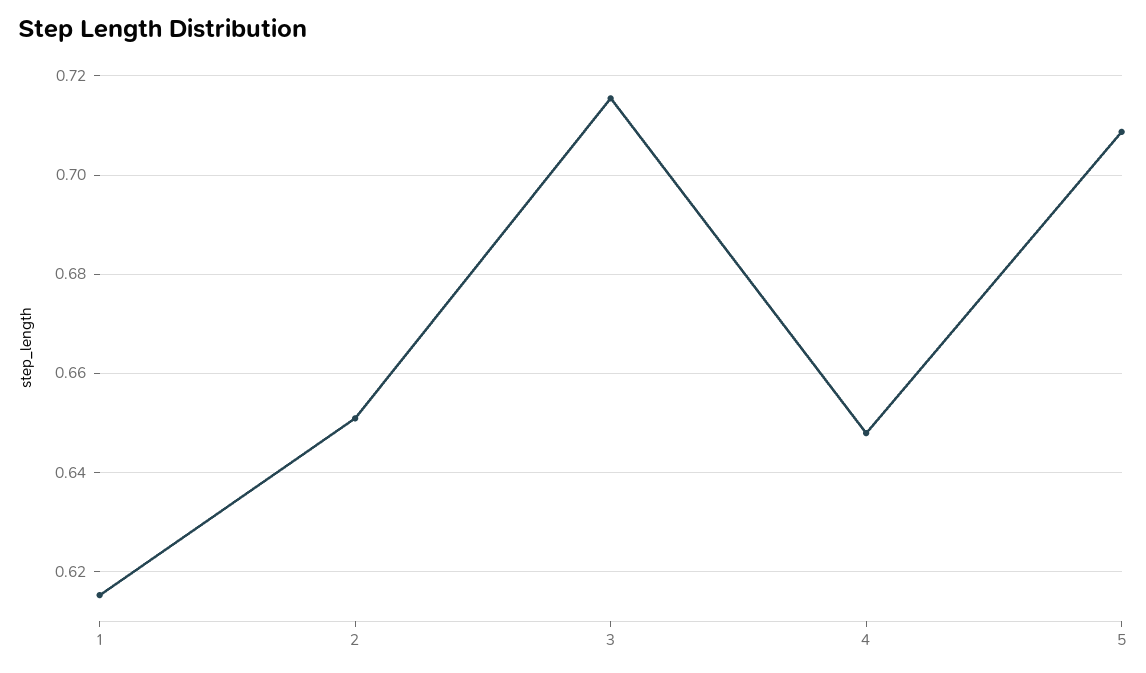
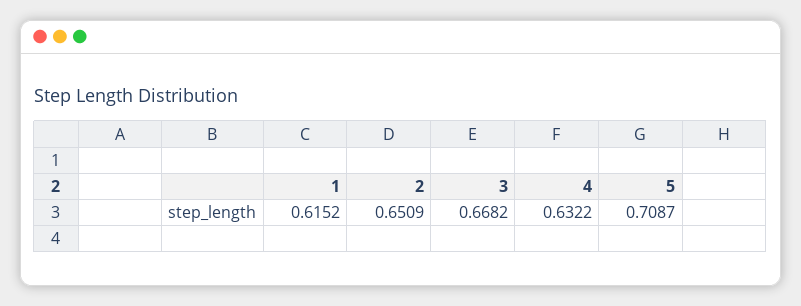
  {
    "1": 0.6152,
    "2": 0.6509,
-   "3": 0.716,
+   "3": 0.6682,
-   "4": 0.648,
+   "4": 0.6322,
    "5": 0.7087
  }

